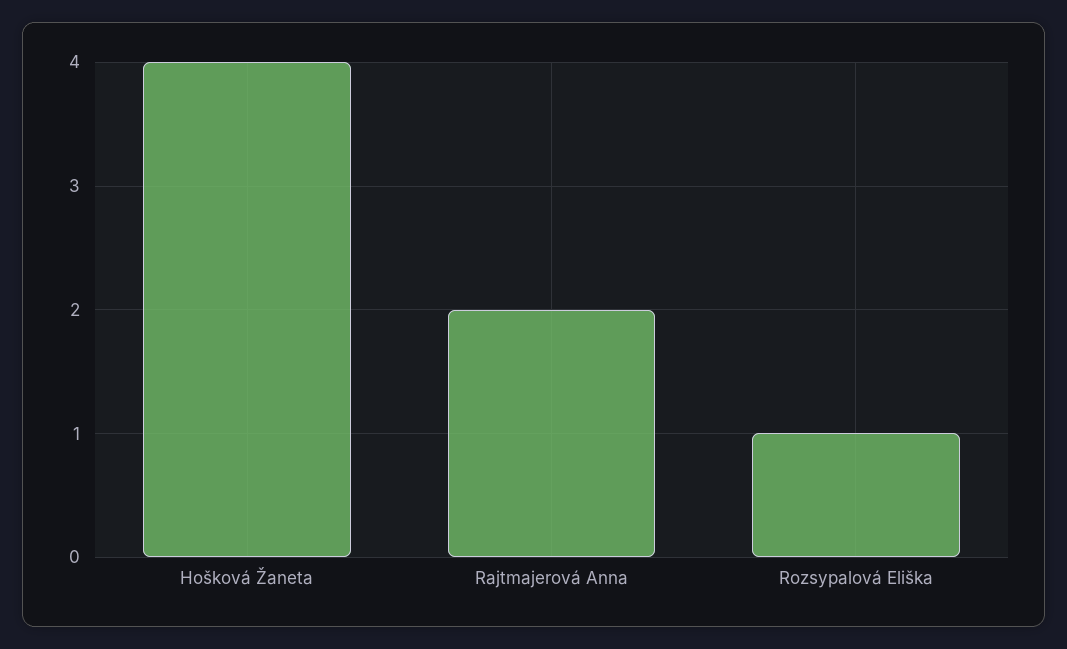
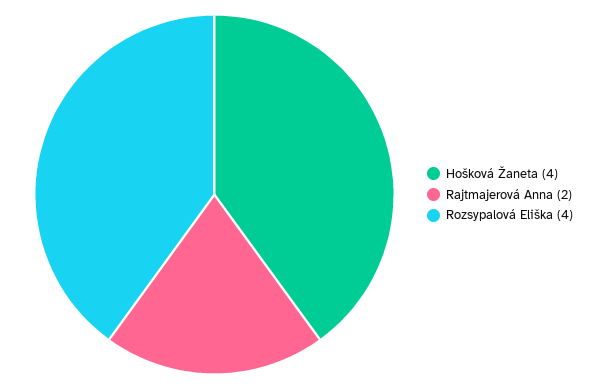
  {
    "Hošková Žaneta": 4,
    "Rajtmajerová Anna": 2,
-   "Rozsypalová Eliška": 1
+   "Rozsypalová Eliška": 4
  }

